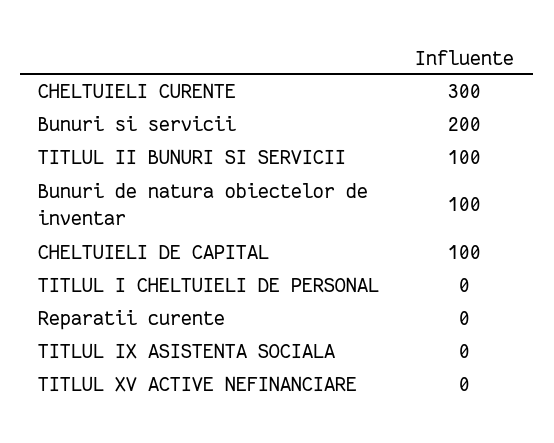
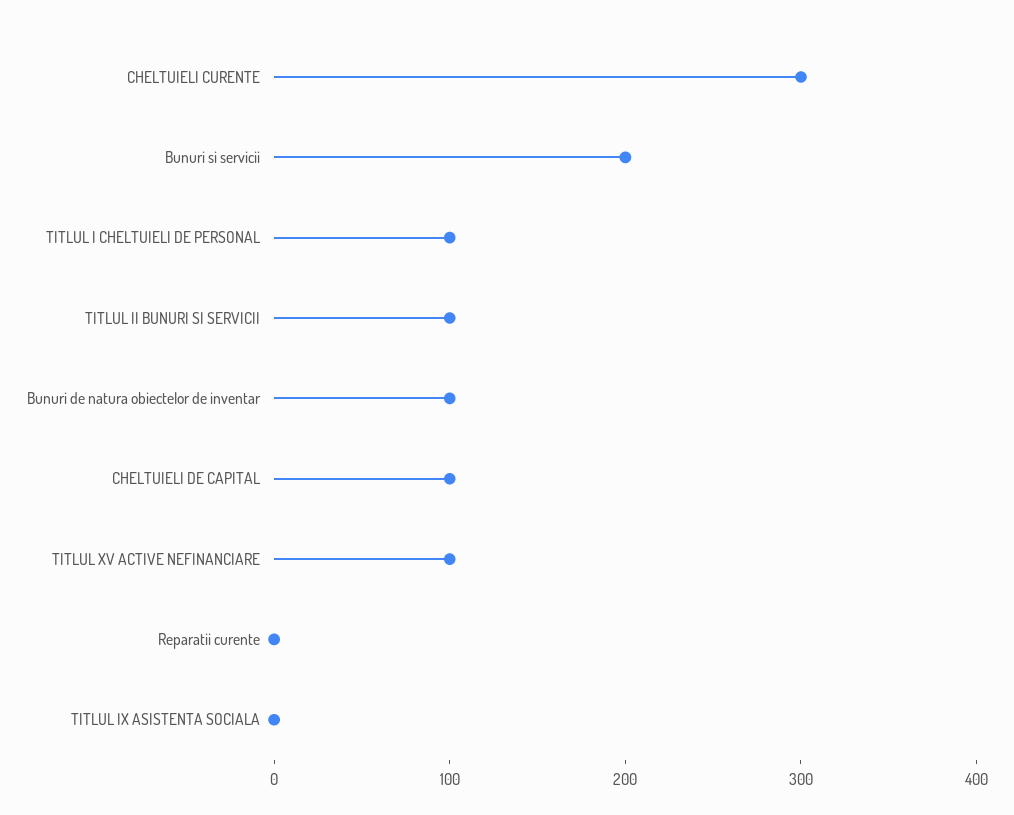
  {
    "CHELTUIELI CURENTE": 300,
    "Bunuri si servicii": 200,
    "TITLUL II BUNURI SI SERVICII": 100,
    "Bunuri de natura obiectelor de inventar": 100,
    "CHELTUIELI DE CAPITAL": 100,
-   "TITLUL I CHELTUIELI DE PERSONAL": 0,
+   "TITLUL I CHELTUIELI DE PERSONAL": 100,
    "Reparatii curente": 0,
    "TITLUL IX ASISTENTA SOCIALA": 0,
-   "TITLUL XV ACTIVE NEFINANCIARE": 0
+   "TITLUL XV ACTIVE NEFINANCIARE": 100
  }

